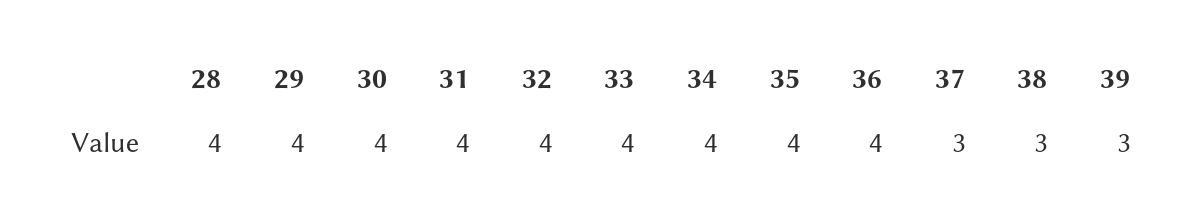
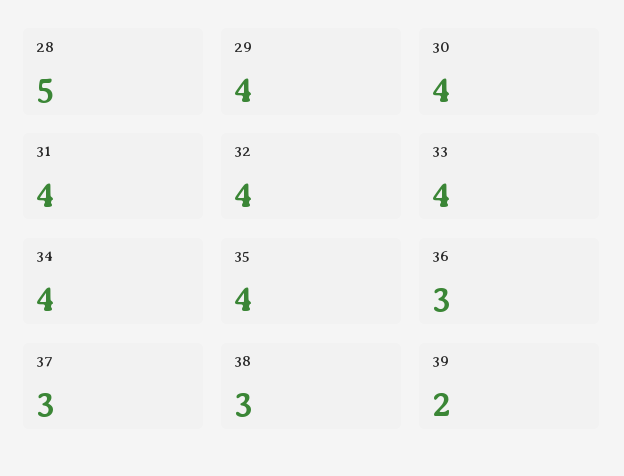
  {
-   "28": 4,
+   "28": 5,
    "29": 4,
    "30": 4,
    "31": 4,
    "32": 4,
    "33": 4,
    "34": 4,
    "35": 4,
-   "36": 4,
+   "36": 3,
    "37": 3,
    "38": 3,
-   "39": 3
+   "39": 2
  }

